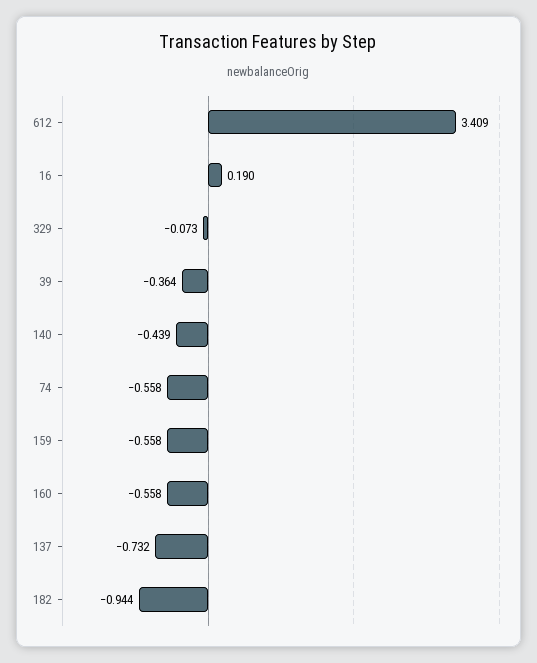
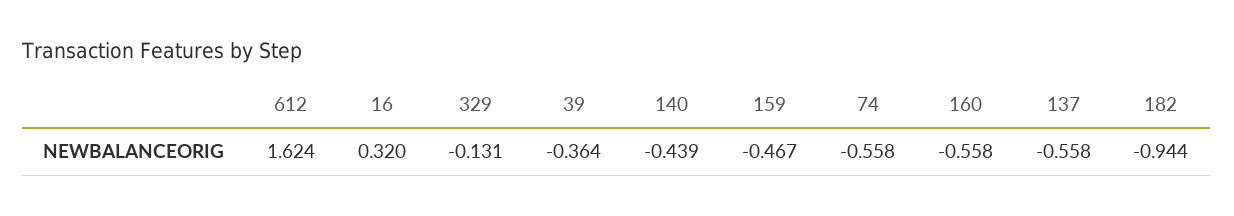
  {
-   "612": 3.409,
+   "612": 1.624,
-   "16": 0.19,
+   "16": 0.32,
-   "329": -0.073,
+   "329": -0.131,
    "39": -0.364,
    "140": -0.439,
    "74": -0.558,
-   "159": -0.558,
+   "159": -0.467,
    "160": -0.558,
-   "137": -0.732,
+   "137": -0.558,
    "182": -0.944
  }

